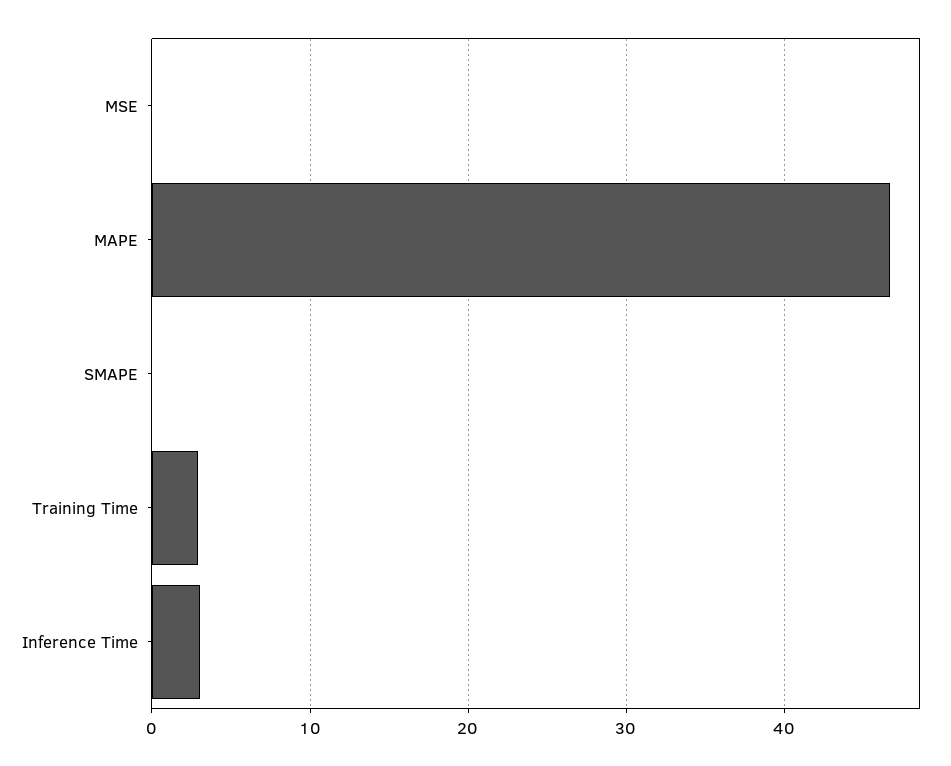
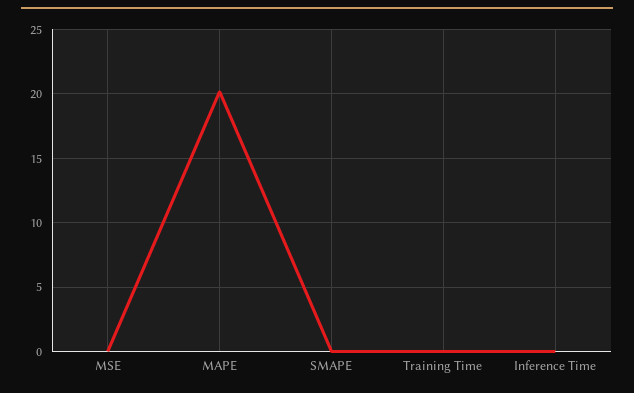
  {
    "MSE": 0,
-   "MAPE": 47,
+   "MAPE": 20,
    "SMAPE": 0,
-   "Training Time": 3,
+   "Training Time": 0,
-   "Inference Time": 3
+   "Inference Time": 0
  }

